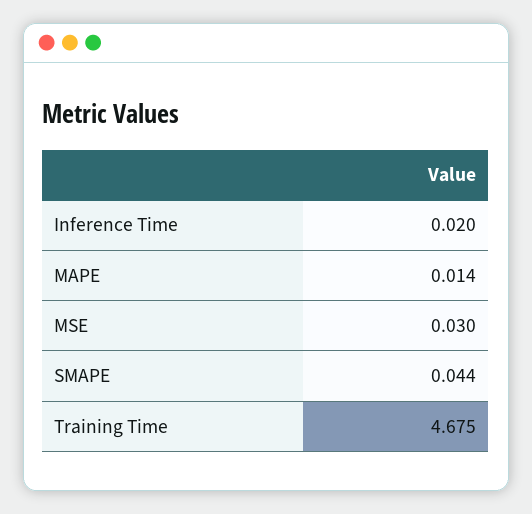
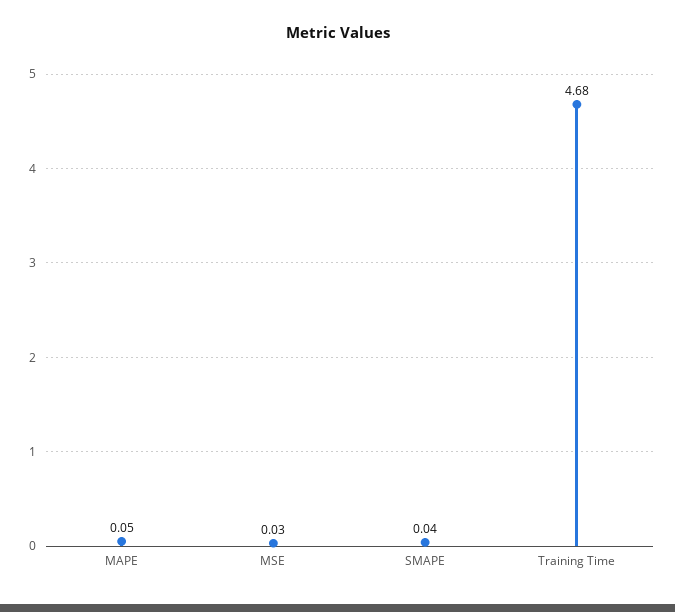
  {
-   "Inference Time": 0.02,
-   "MAPE": 0.014,
+   "MAPE": 0.05,
    "MSE": 0.03,
    "SMAPE": 0.044,
    "Training Time": 4.675
  }

